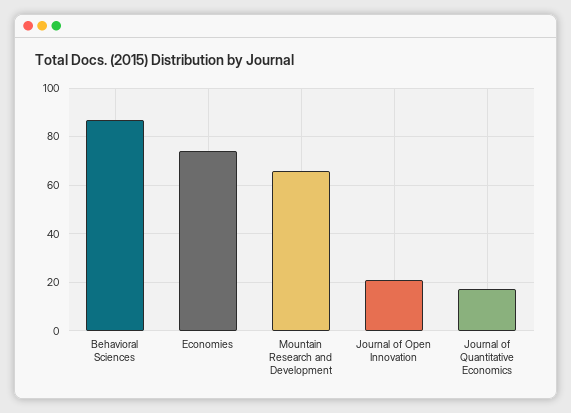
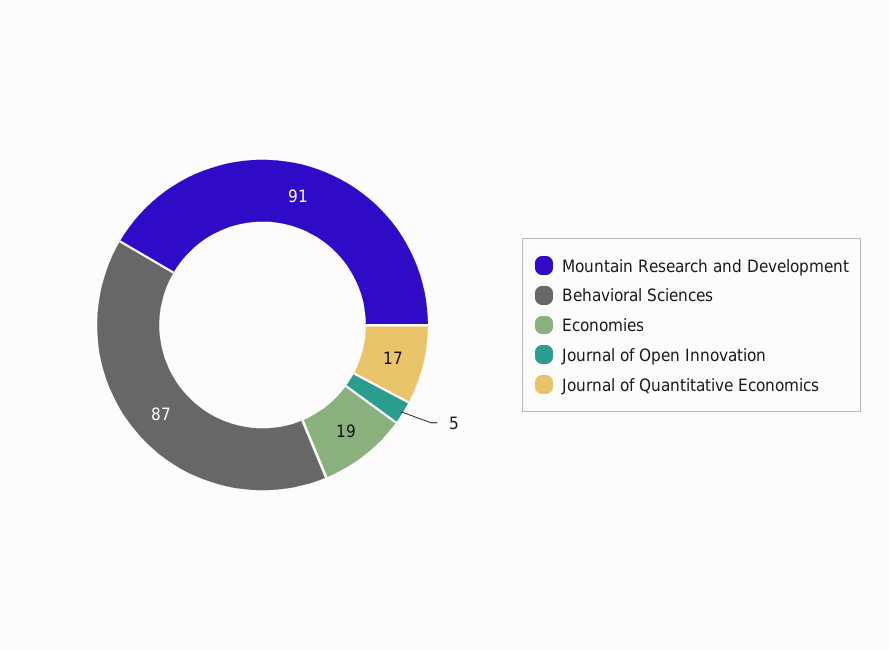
  {
    "Behavioral Sciences": 87,
-   "Economies": 75,
+   "Economies": 19,
-   "Mountain Research and Development": 65,
+   "Mountain Research and Development": 91,
-   "Journal of Open Innovation": 20,
+   "Journal of Open Innovation": 5,
    "Journal of Quantitative Economics": 17
  }

